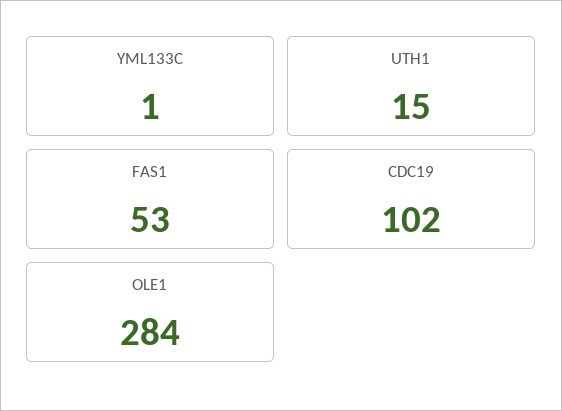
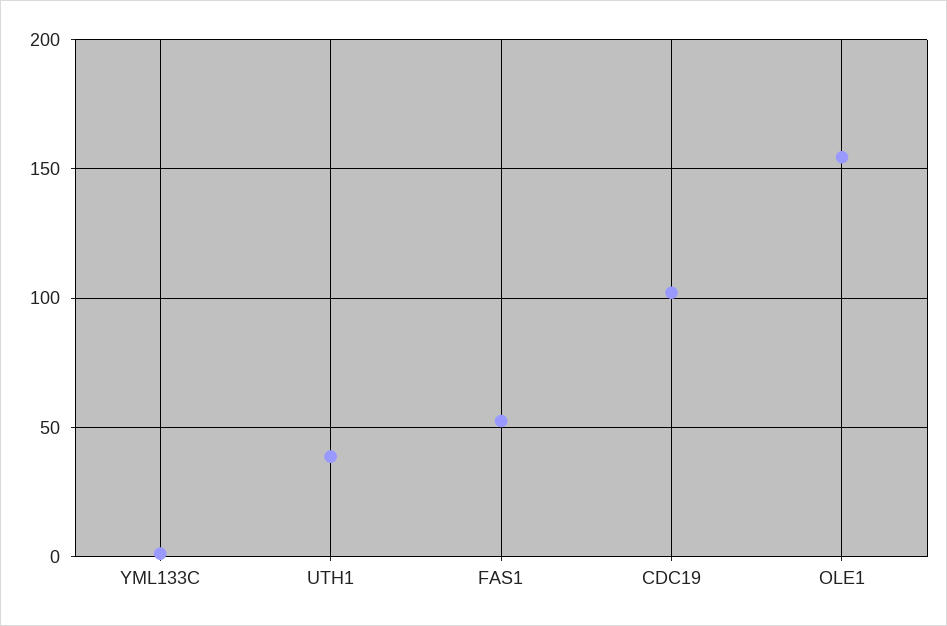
  {
    "YML133C": 1,
-   "UTH1": 15,
+   "UTH1": 40,
    "FAS1": 53,
    "CDC19": 102,
-   "OLE1": 284
+   "OLE1": 155
  }

